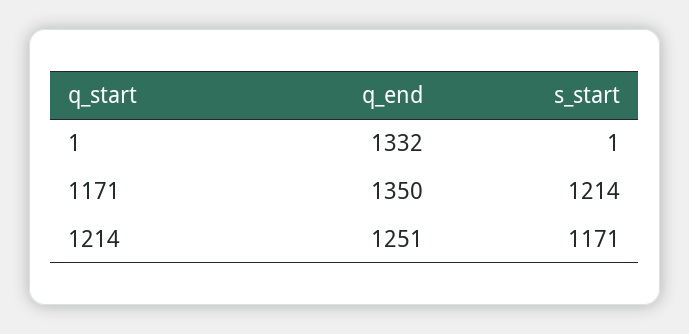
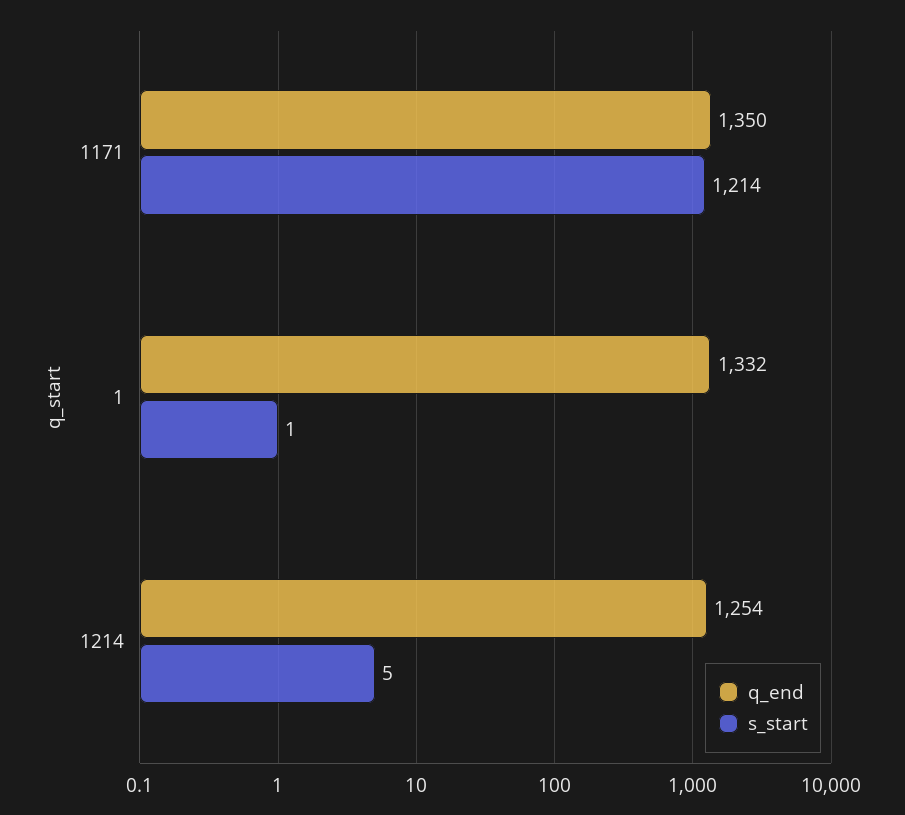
  {
    "q_end": {
      "1": 1332,
      "1171": 1350,
-     "1214": 1251
+     "1214": 1254
    },
    "s_start": {
      "1": 1,
      "1171": 1214,
-     "1214": 1171
+     "1214": 5
    }
  }

